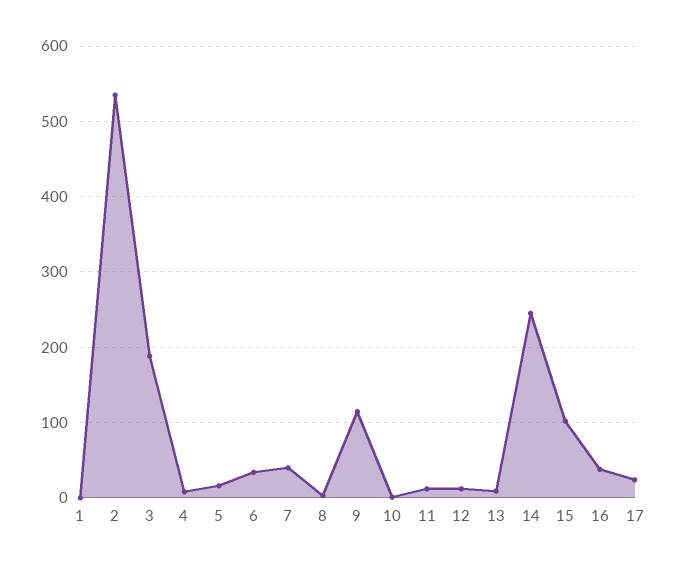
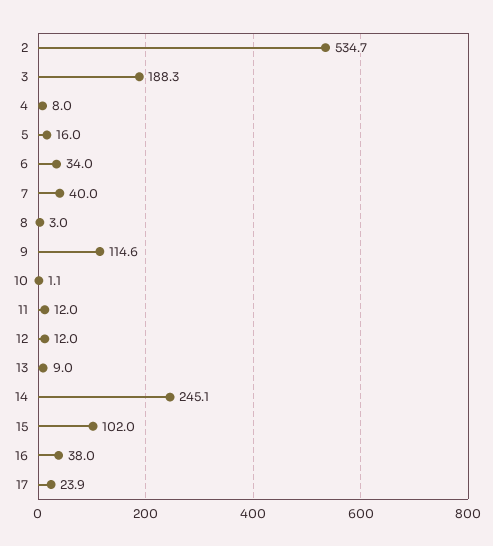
  {
-   "1": 0,
    "2": 534.7,
    "3": 188.3,
    "4": 8,
    "5": 16,
    "6": 34,
    "7": 40,
    "8": 3,
    "9": 114.6,
    "10": 1.1,
    "11": 12,
    "12": 12,
    "13": 9,
    "14": 245.1,
    "15": 102,
    "16": 38,
    "17": 23.9
  }

